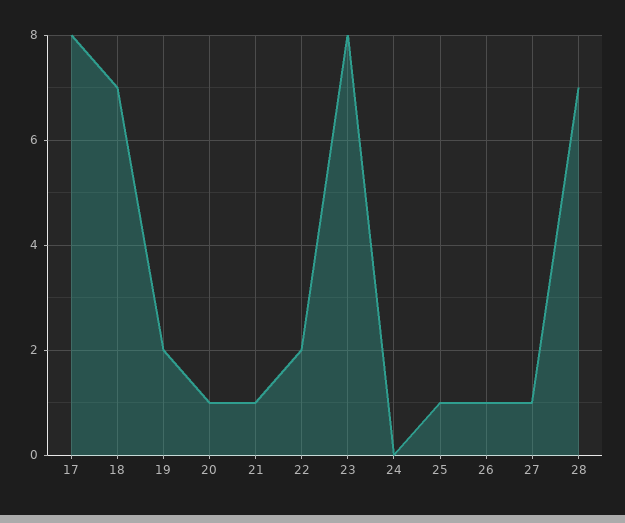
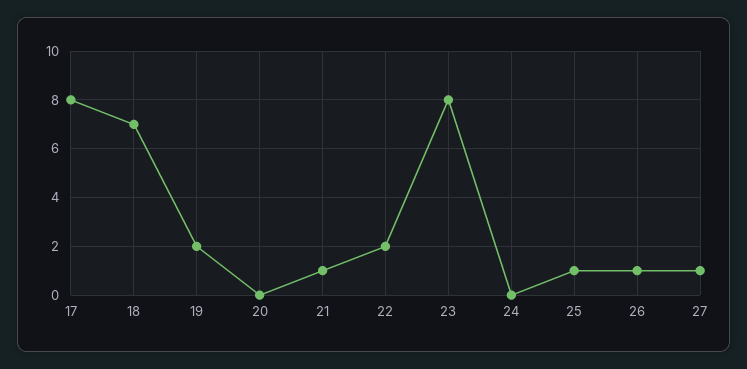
  {
    "17": 8,
    "18": 7,
    "19": 2,
-   "20": 1,
+   "20": 0,
    "21": 1,
    "22": 2,
    "23": 8,
    "24": 0,
    "25": 1,
    "26": 1,
-   "27": 1,
+   "27": 1
-   "28": 7
  }

